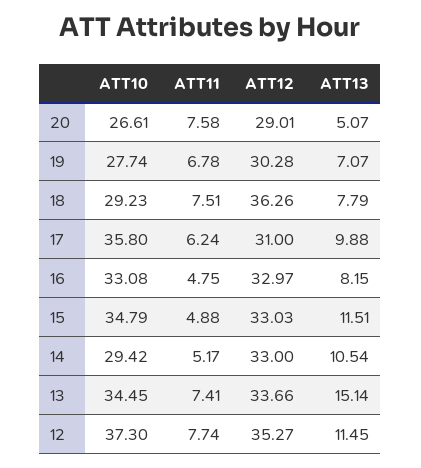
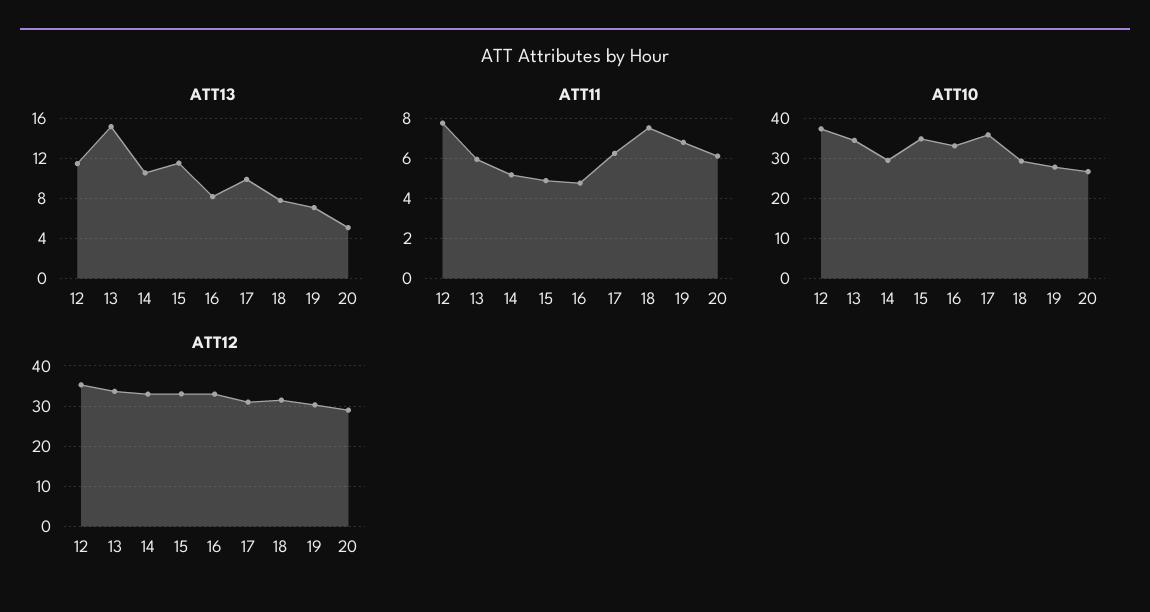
  {
    "ATT10": {
      "20": 26.61,
      "19": 27.74,
      "18": 29.23,
      "17": 35.8,
      "16": 33.08,
      "15": 34.79,
      "14": 29.42,
      "13": 34.45,
      "12": 37.3
    },
    "ATT11": {
-     "20": 7.58,
+     "20": 6,
      "19": 6.78,
      "18": 7.51,
      "17": 6.24,
      "16": 4.75,
      "15": 4.88,
      "14": 5.17,
-     "13": 7.41,
+     "13": 6,
      "12": 7.74
    },
    "ATT12": {
      "20": 29.01,
      "19": 30.28,
-     "18": 36.26,
+     "18": 32,
      "17": 31,
      "16": 32.97,
      "15": 33.03,
      "14": 33,
      "13": 33.66,
      "12": 35.27
    },
    "ATT13": {
      "20": 5.07,
      "19": 7.07,
      "18": 7.79,
      "17": 9.88,
      "16": 8.15,
      "15": 11.51,
      "14": 10.54,
      "13": 15.14,
      "12": 11.45
    }
  }

